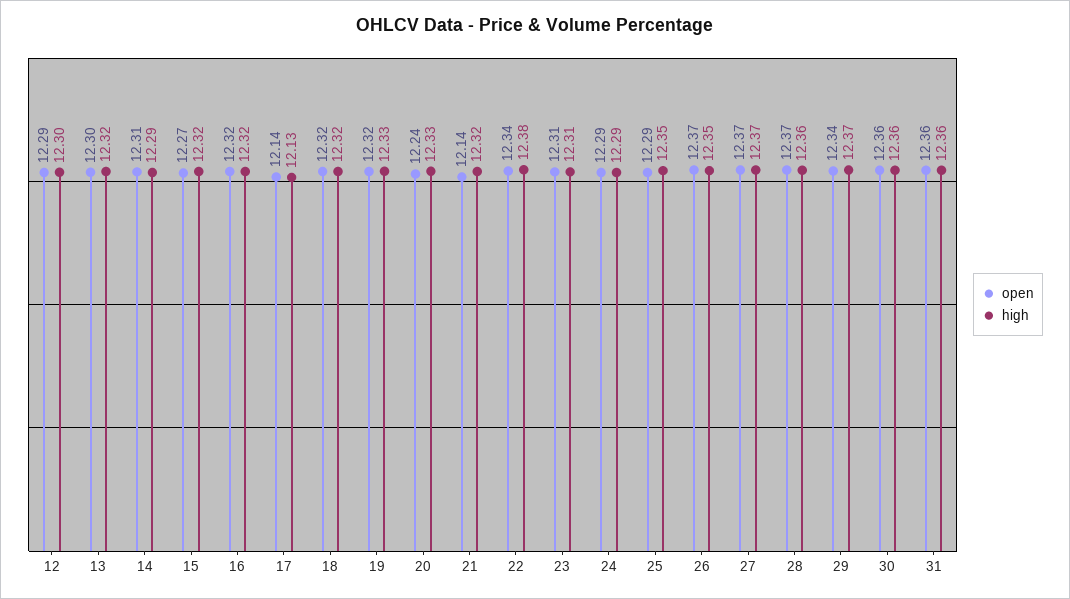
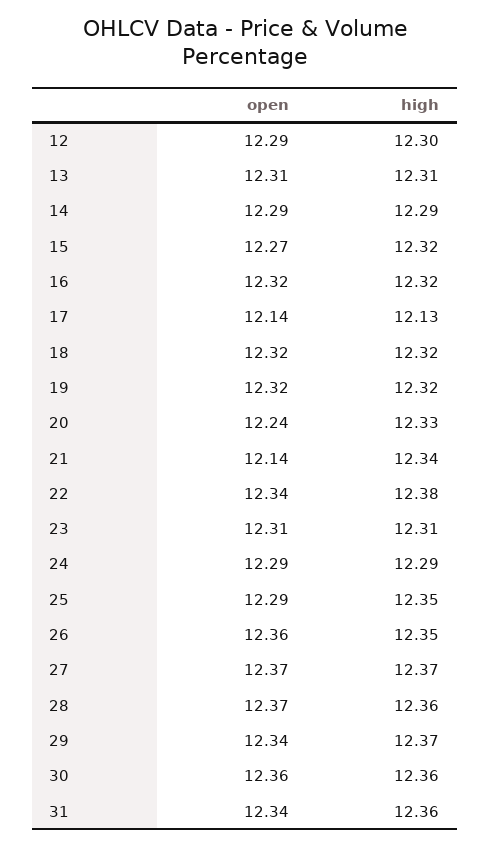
  {
    "open": {
      "12": 12.29,
-     "13": 12.3,
+     "13": 12.31,
-     "14": 12.31,
+     "14": 12.29,
      "15": 12.27,
      "16": 12.32,
      "17": 12.14,
      "18": 12.32,
      "19": 12.32,
      "20": 12.24,
      "21": 12.14,
      "22": 12.34,
      "23": 12.31,
      "24": 12.29,
      "25": 12.29,
-     "26": 12.37,
+     "26": 12.36,
      "27": 12.37,
      "28": 12.37,
      "29": 12.34,
      "30": 12.36,
-     "31": 12.36
+     "31": 12.34
    },
    "high": {
      "12": 12.3,
-     "13": 12.32,
+     "13": 12.31,
      "14": 12.29,
      "15": 12.32,
      "16": 12.32,
      "17": 12.13,
      "18": 12.32,
-     "19": 12.33,
+     "19": 12.32,
      "20": 12.33,
-     "21": 12.32,
+     "21": 12.34,
      "22": 12.38,
      "23": 12.31,
      "24": 12.29,
      "25": 12.35,
      "26": 12.35,
      "27": 12.37,
      "28": 12.36,
      "29": 12.37,
      "30": 12.36,
      "31": 12.36
    }
  }

